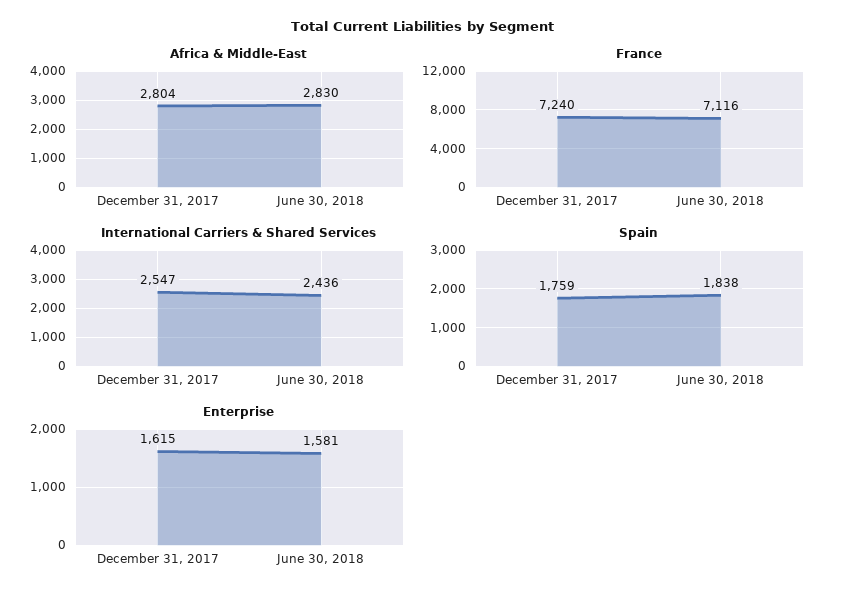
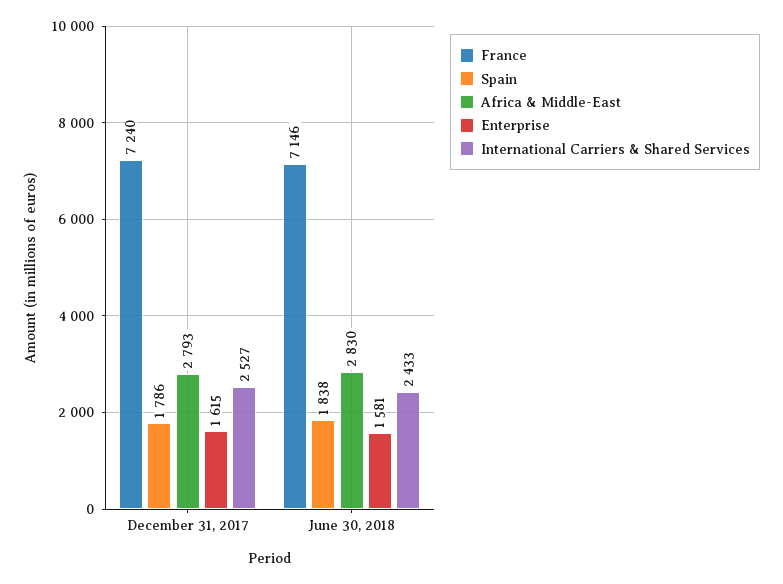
  {
    "Africa & Middle-East": {
-     "December 31, 2017": 2804,
+     "December 31, 2017": 2793,
      "June 30, 2018": 2830
    },
    "France": {
      "December 31, 2017": 7240,
-     "June 30, 2018": 7116
+     "June 30, 2018": 7146
    },
    "International Carriers & Shared Services": {
-     "December 31, 2017": 2547,
+     "December 31, 2017": 2527,
-     "June 30, 2018": 2436
+     "June 30, 2018": 2433
    },
    "Spain": {
-     "December 31, 2017": 1759,
+     "December 31, 2017": 1786,
      "June 30, 2018": 1838
    },
    "Enterprise": {
      "December 31, 2017": 1615,
      "June 30, 2018": 1581
    }
  }

